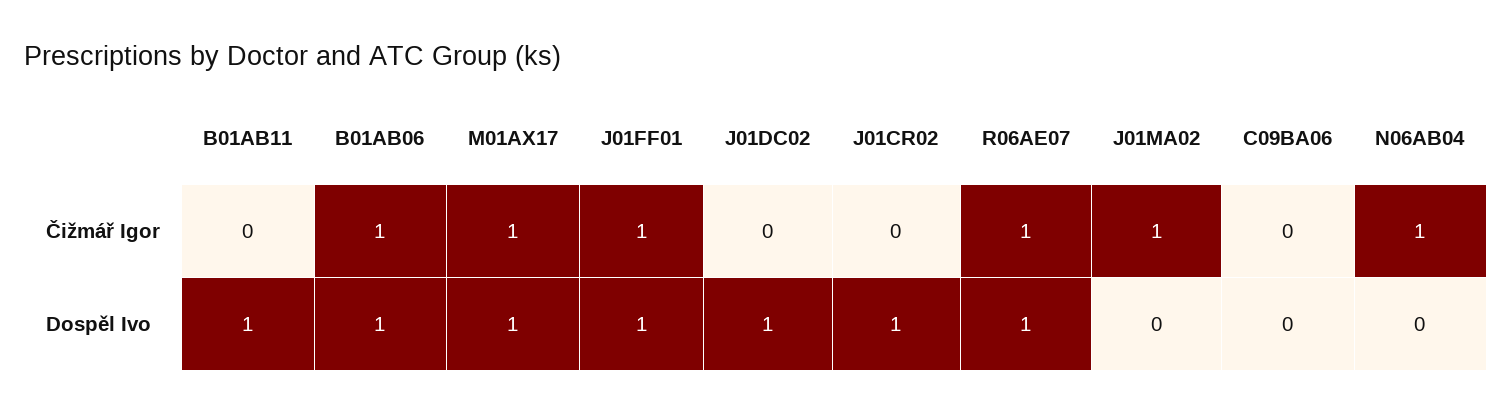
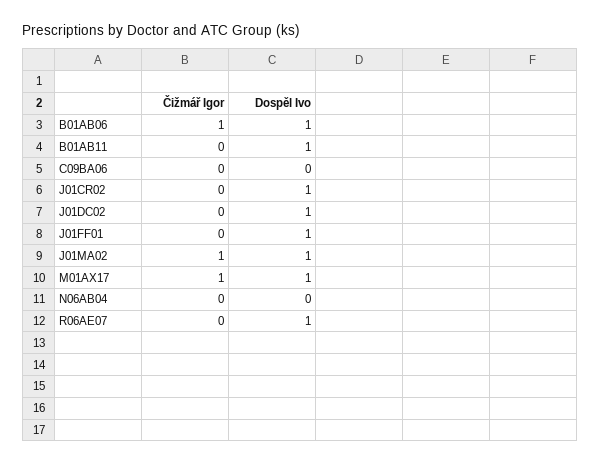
  {
    "B01AB11": {
      "Čižmář Igor": 0,
      "Dospěl Ivo": 1
    },
    "B01AB06": {
      "Čižmář Igor": 1,
      "Dospěl Ivo": 1
    },
    "M01AX17": {
      "Čižmář Igor": 1,
      "Dospěl Ivo": 1
    },
    "J01FF01": {
-     "Čižmář Igor": 1,
+     "Čižmář Igor": 0,
      "Dospěl Ivo": 1
    },
    "J01DC02": {
      "Čižmář Igor": 0,
      "Dospěl Ivo": 1
    },
    "J01CR02": {
      "Čižmář Igor": 0,
      "Dospěl Ivo": 1
    },
    "R06AE07": {
-     "Čižmář Igor": 1,
+     "Čižmář Igor": 0,
      "Dospěl Ivo": 1
    },
    "J01MA02": {
      "Čižmář Igor": 1,
-     "Dospěl Ivo": 0
+     "Dospěl Ivo": 1
    },
    "C09BA06": {
      "Čižmář Igor": 0,
      "Dospěl Ivo": 0
    },
    "N06AB04": {
-     "Čižmář Igor": 1,
+     "Čižmář Igor": 0,
      "Dospěl Ivo": 0
    }
  }

